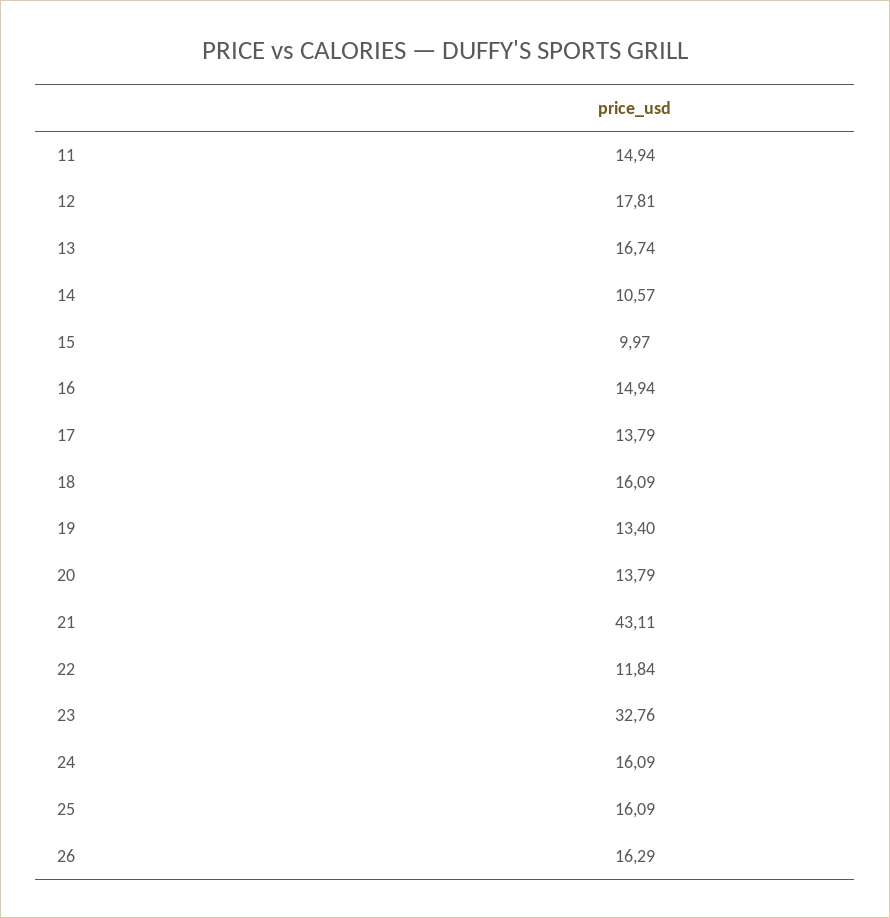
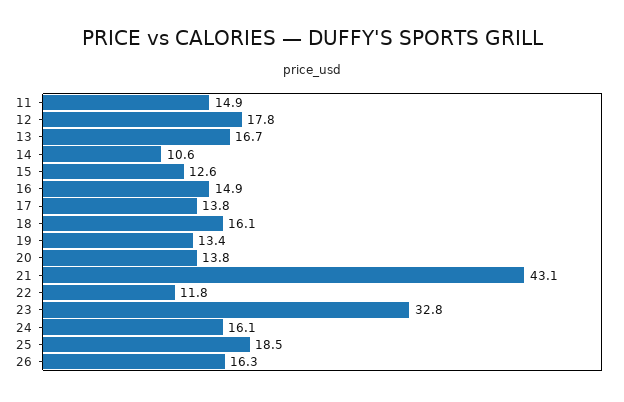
  {
    "11": 14.94,
    "12": 17.81,
    "13": 16.74,
    "14": 10.57,
-   "15": 9.97,
+   "15": 12.6,
    "16": 14.94,
    "17": 13.79,
    "18": 16.09,
    "19": 13.4,
    "20": 13.79,
    "21": 43.11,
    "22": 11.84,
    "23": 32.76,
    "24": 16.09,
-   "25": 16.09,
+   "25": 18.5,
    "26": 16.29
  }

